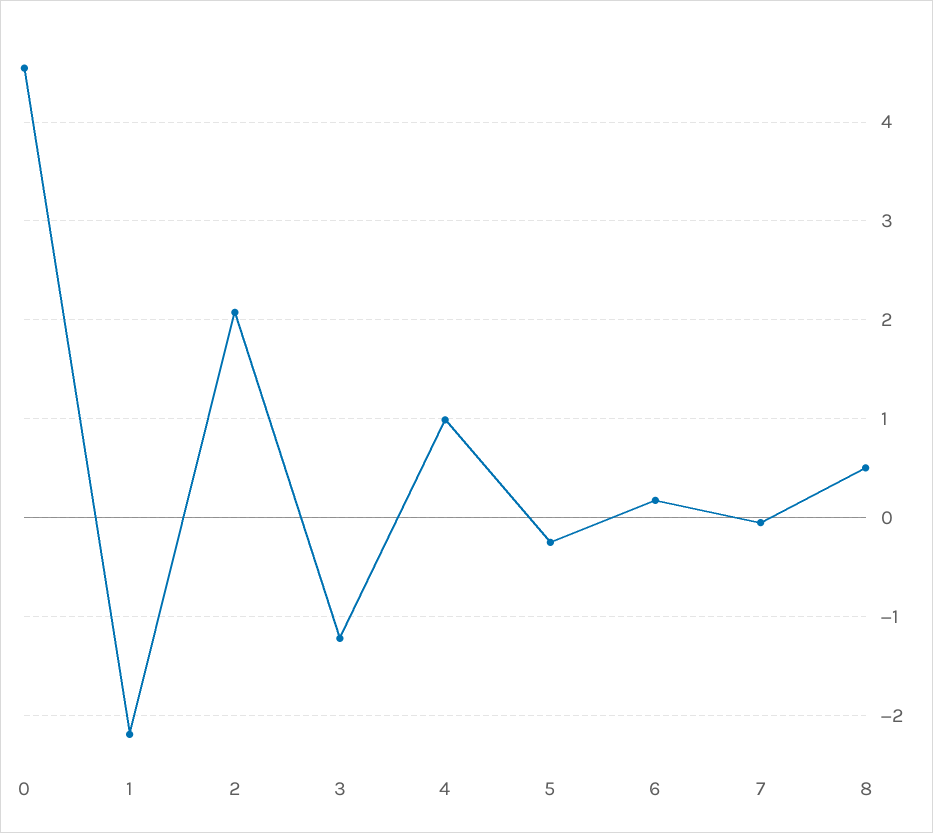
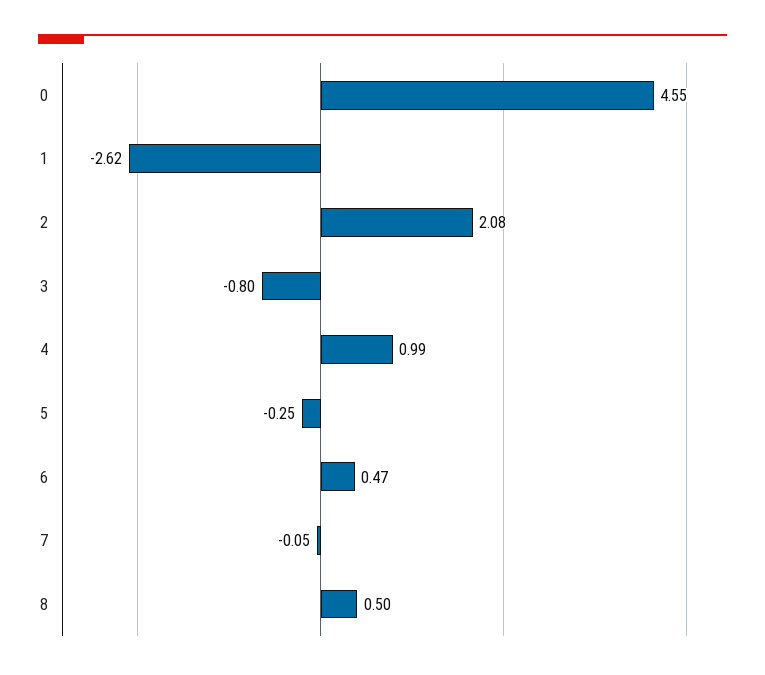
  {
    "0": 4.55,
-   "1": -2.2,
+   "1": -2.62,
    "2": 2.08,
-   "3": -1.2,
+   "3": -0.8,
    "4": 0.99,
    "5": -0.25,
-   "6": 0.2,
+   "6": 0.47,
    "7": -0.05,
    "8": 0.5
  }

